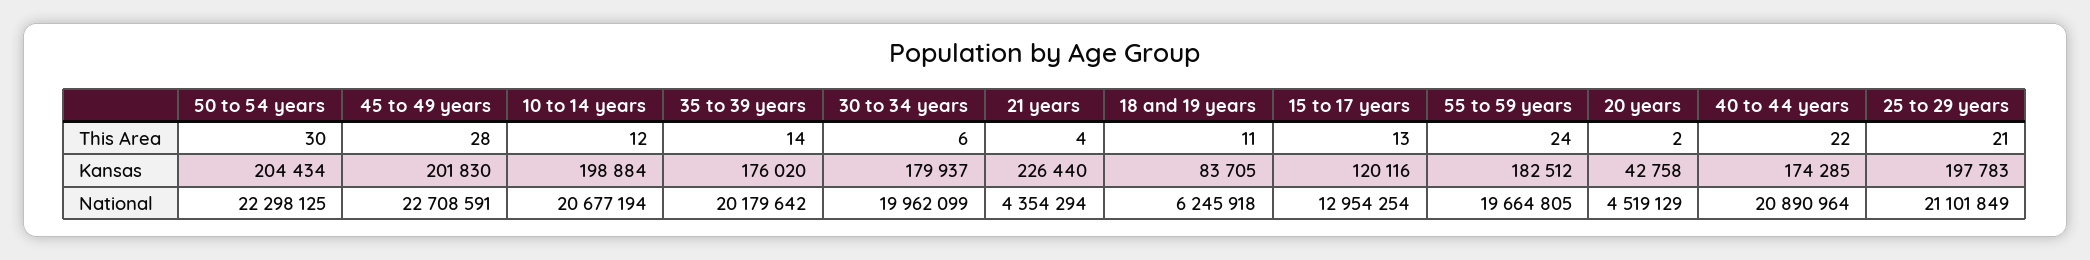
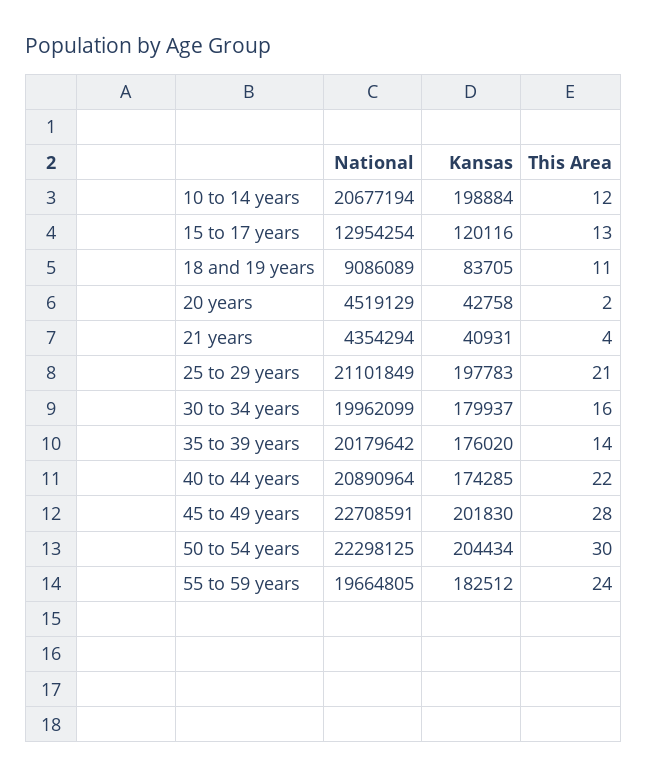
  {
    "50 to 54 years": {
      "This Area": 30,
      "Kansas": 204434,
      "National": 22298125
    },
    "45 to 49 years": {
      "This Area": 28,
      "Kansas": 201830,
      "National": 22708591
    },
    "10 to 14 years": {
      "This Area": 12,
      "Kansas": 198884,
      "National": 20677194
    },
    "35 to 39 years": {
      "This Area": 14,
      "Kansas": 176020,
      "National": 20179642
    },
    "30 to 34 years": {
-     "This Area": 6,
+     "This Area": 16,
      "Kansas": 179937,
      "National": 19962099
    },
    "21 years": {
      "This Area": 4,
-     "Kansas": 226440,
+     "Kansas": 40931,
      "National": 4354294
    },
    "18 and 19 years": {
      "This Area": 11,
      "Kansas": 83705,
-     "National": 6245918
+     "National": 9086089
    },
    "15 to 17 years": {
      "This Area": 13,
      "Kansas": 120116,
      "National": 12954254
    },
    "55 to 59 years": {
      "This Area": 24,
      "Kansas": 182512,
      "National": 19664805
    },
    "20 years": {
      "This Area": 2,
      "Kansas": 42758,
      "National": 4519129
    },
    "40 to 44 years": {
      "This Area": 22,
      "Kansas": 174285,
      "National": 20890964
    },
    "25 to 29 years": {
      "This Area": 21,
      "Kansas": 197783,
      "National": 21101849
    }
  }

